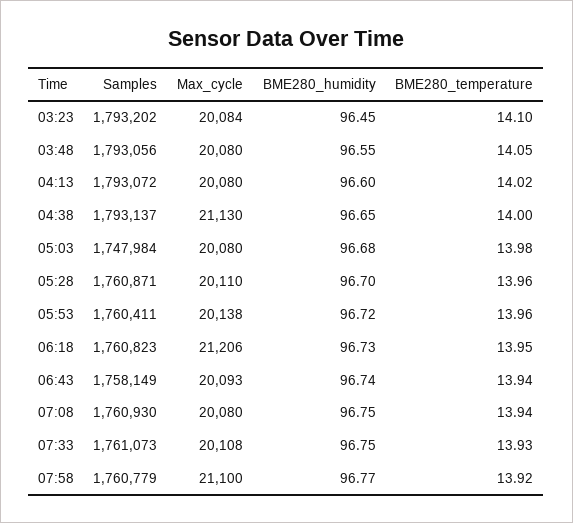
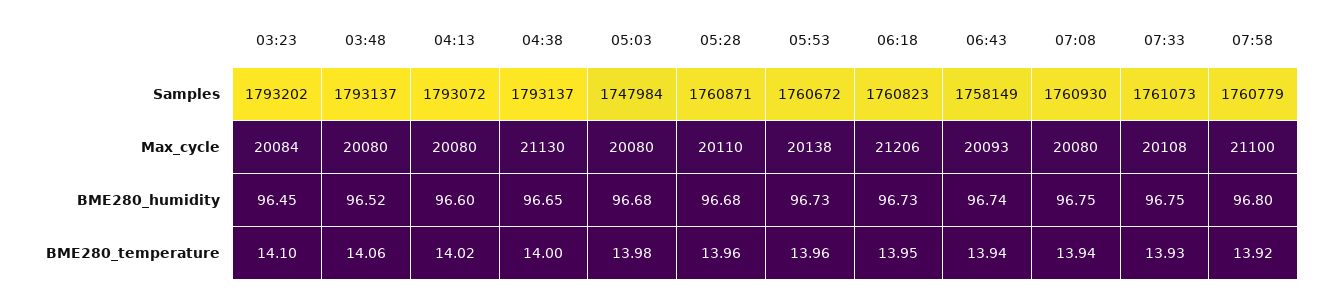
  {
    "Samples": {
      "03:23": 1793202,
-     "03:48": 1793056,
+     "03:48": 1793137,
      "04:13": 1793072,
      "04:38": 1793137,
      "05:03": 1747984,
      "05:28": 1760871,
-     "05:53": 1760411,
+     "05:53": 1760672,
      "06:18": 1760823,
      "06:43": 1758149,
      "07:08": 1760930,
      "07:33": 1761073,
      "07:58": 1760779
    },
    "Max_cycle": {
      "03:23": 20084,
      "03:48": 20080,
      "04:13": 20080,
      "04:38": 21130,
      "05:03": 20080,
      "05:28": 20110,
      "05:53": 20138,
      "06:18": 21206,
      "06:43": 20093,
      "07:08": 20080,
      "07:33": 20108,
      "07:58": 21100
    },
    "BME280_humidity": {
      "03:23": 96.45,
-     "03:48": 96.55,
+     "03:48": 96.52,
      "04:13": 96.6,
      "04:38": 96.65,
      "05:03": 96.68,
-     "05:28": 96.7,
+     "05:28": 96.68,
-     "05:53": 96.72,
+     "05:53": 96.73,
      "06:18": 96.73,
      "06:43": 96.74,
      "07:08": 96.75,
      "07:33": 96.75,
-     "07:58": 96.77
+     "07:58": 96.8
    },
    "BME280_temperature": {
      "03:23": 14.1,
-     "03:48": 14.05,
+     "03:48": 14.06,
      "04:13": 14.02,
      "04:38": 14,
      "05:03": 13.98,
      "05:28": 13.96,
      "05:53": 13.96,
      "06:18": 13.95,
      "06:43": 13.94,
      "07:08": 13.94,
      "07:33": 13.93,
      "07:58": 13.92
    }
  }

